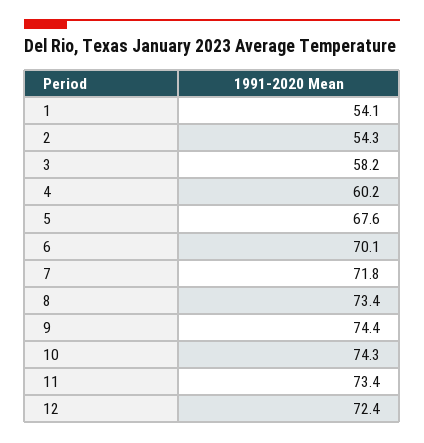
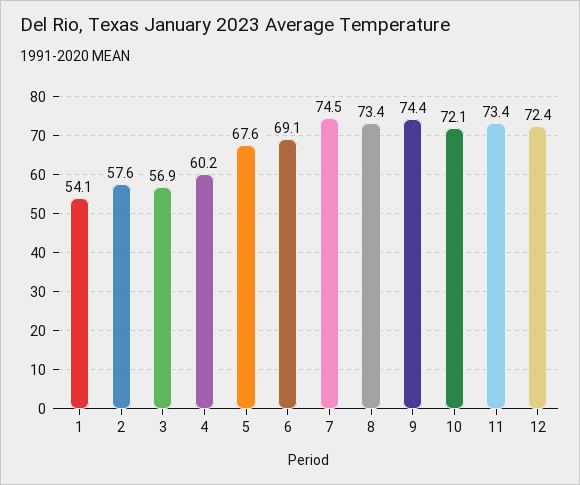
  {
    "1": 54.1,
-   "2": 54.3,
+   "2": 57.6,
-   "3": 58.2,
+   "3": 56.9,
    "4": 60.2,
    "5": 67.6,
-   "6": 70.1,
+   "6": 69.1,
-   "7": 71.8,
+   "7": 74.5,
    "8": 73.4,
    "9": 74.4,
-   "10": 74.3,
+   "10": 72.1,
    "11": 73.4,
    "12": 72.4
  }

